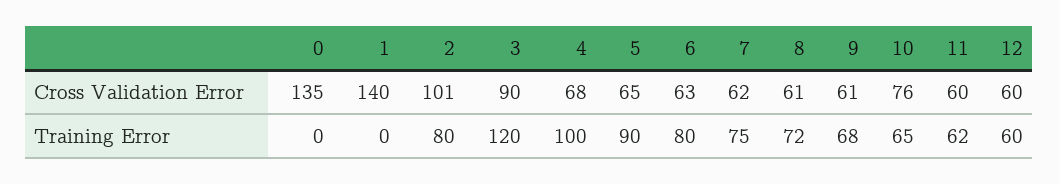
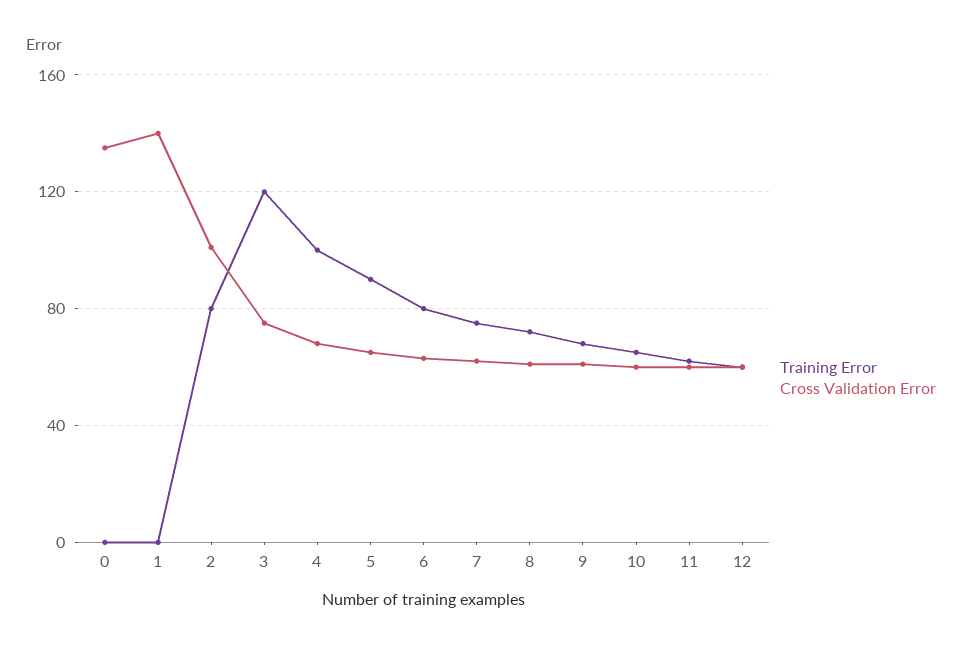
  {
    "Cross Validation Error": {
      "0": 135,
      "1": 140,
      "2": 101,
-     "3": 90,
+     "3": 75,
      "4": 68,
      "5": 65,
      "6": 63,
      "7": 62,
      "8": 61,
      "9": 61,
-     "10": 76,
+     "10": 60,
      "11": 60,
      "12": 60
    },
    "Training Error": {
      "0": 0,
      "1": 0,
      "2": 80,
      "3": 120,
      "4": 100,
      "5": 90,
      "6": 80,
      "7": 75,
      "8": 72,
      "9": 68,
      "10": 65,
      "11": 62,
      "12": 60
    }
  }

